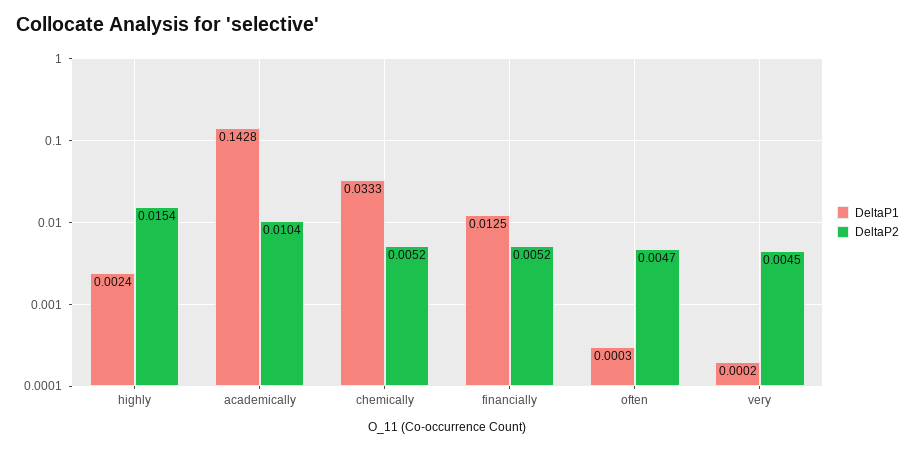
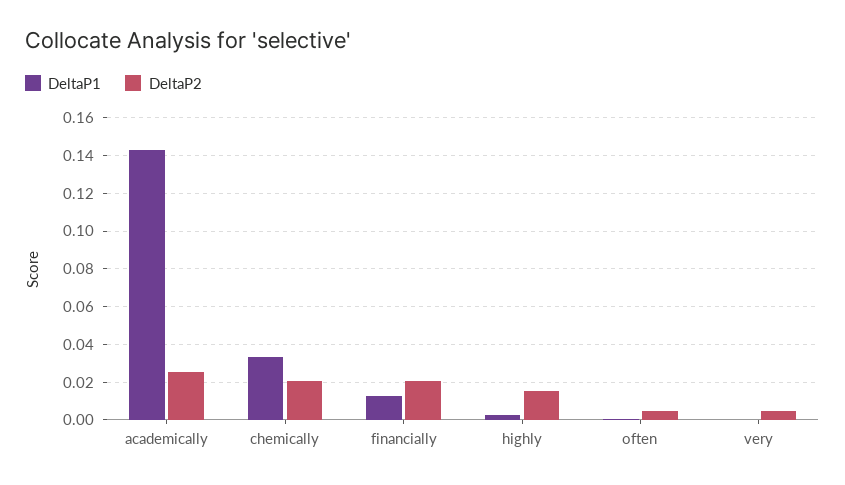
  {
    "DeltaP1": {
      "highly": 0.0024,
      "academically": 0.1428,
      "chemically": 0.0333,
      "financially": 0.0125,
      "often": 0.0003,
      "very": 0.0002
    },
    "DeltaP2": {
      "highly": 0.0154,
-     "academically": 0.0104,
+     "academically": 0.025,
-     "chemically": 0.0052,
+     "chemically": 0.02,
-     "financially": 0.0052,
+     "financially": 0.02,
      "often": 0.0047,
      "very": 0.0045
    }
  }

